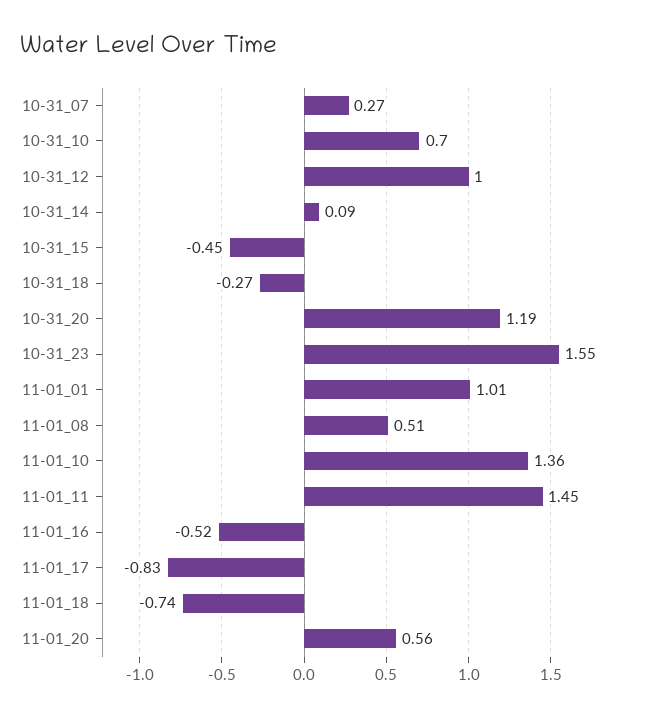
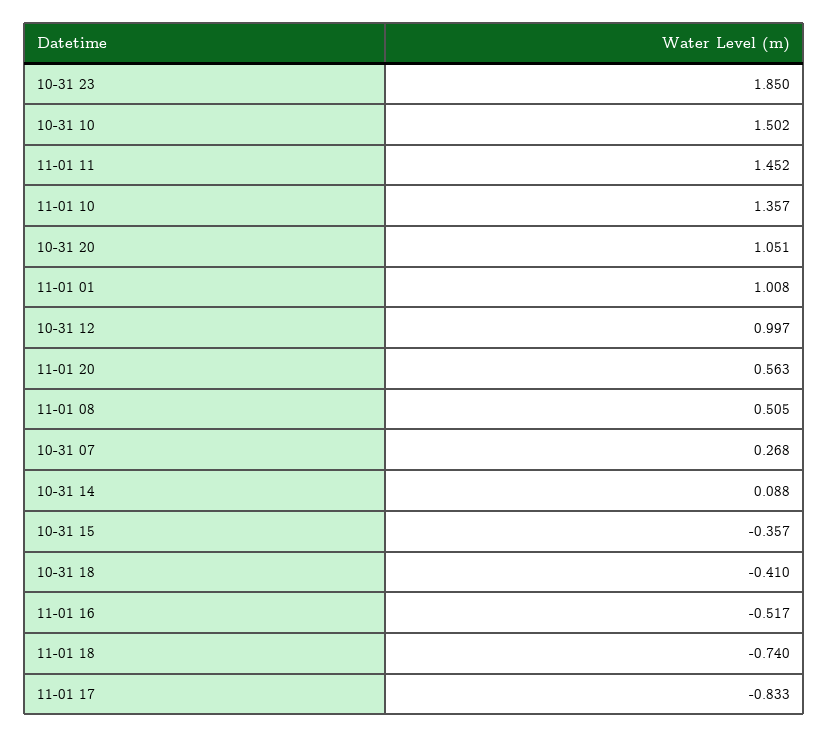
  {
    "10-31_07": 0.268,
-   "10-31_10": 0.7,
+   "10-31_10": 1.502,
    "10-31_12": 0.997,
    "10-31_14": 0.088,
-   "10-31_15": -0.45,
+   "10-31_15": -0.357,
-   "10-31_18": -0.27,
+   "10-31_18": -0.41,
-   "10-31_20": 1.19,
+   "10-31_20": 1.051,
-   "10-31_23": 1.55,
+   "10-31_23": 1.85,
    "11-01_01": 1.008,
    "11-01_08": 0.505,
    "11-01_10": 1.357,
    "11-01_11": 1.452,
    "11-01_16": -0.517,
    "11-01_17": -0.833,
    "11-01_18": -0.74,
    "11-01_20": 0.563
  }

